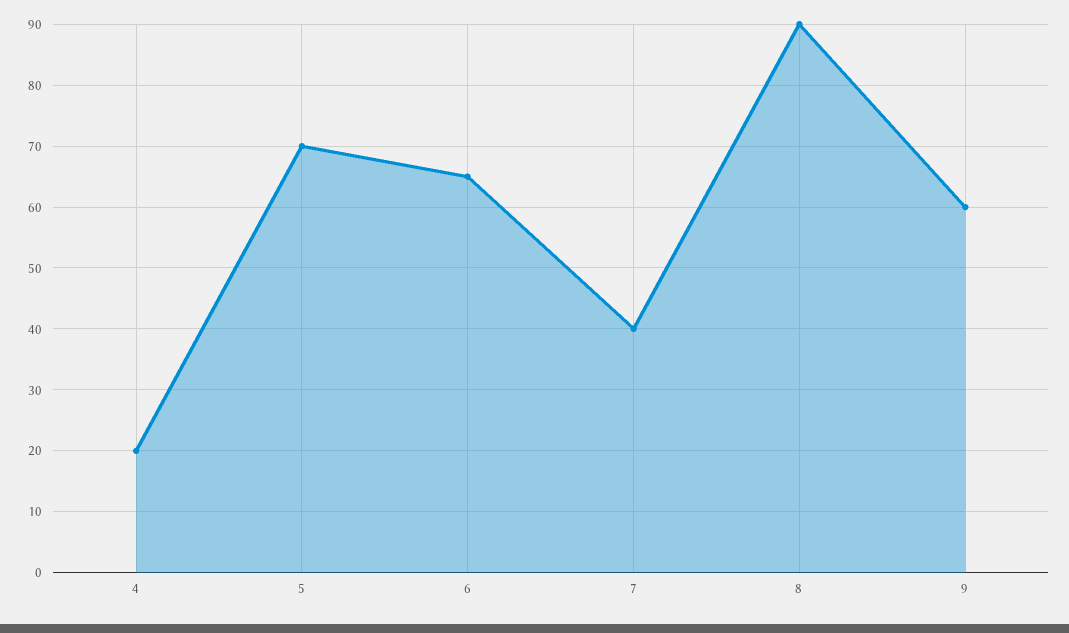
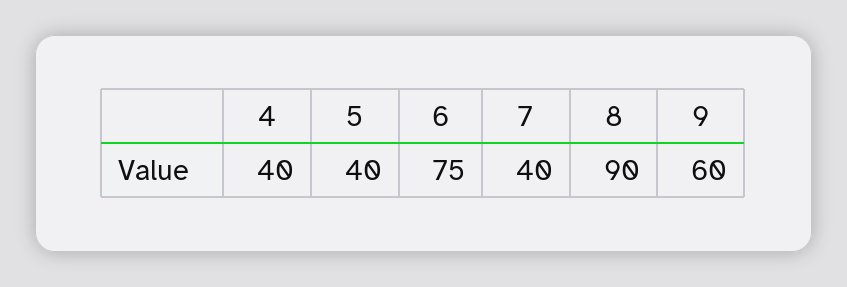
  {
-   "4": 20,
+   "4": 40,
-   "5": 70,
+   "5": 40,
-   "6": 65,
+   "6": 75,
    "7": 40,
    "8": 90,
    "9": 60
  }

